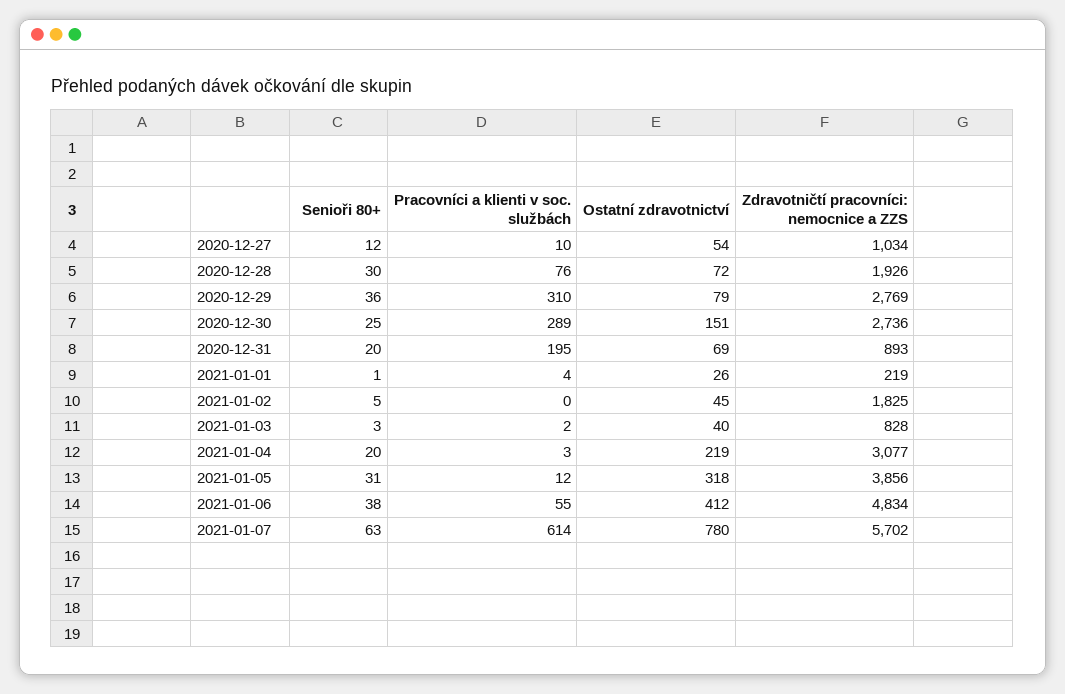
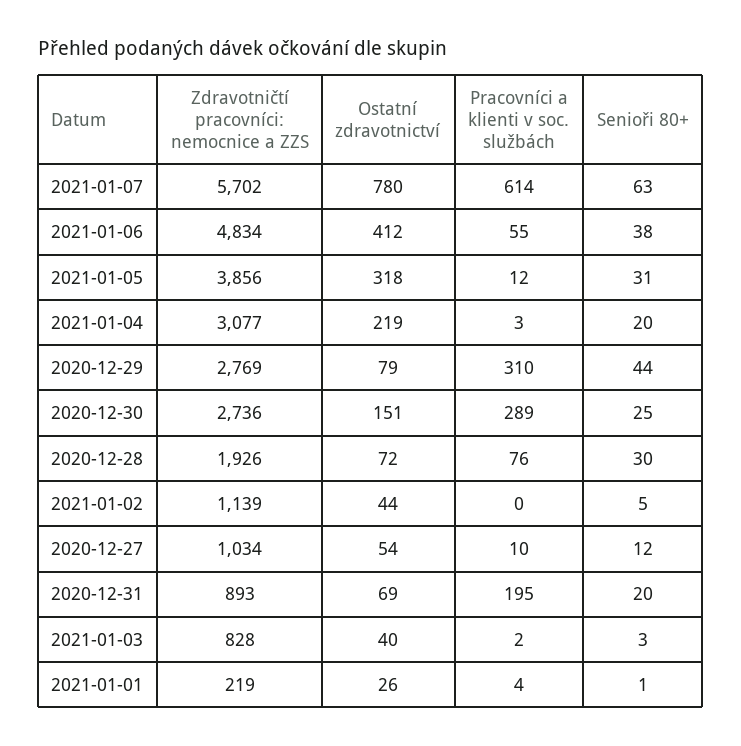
  {
    "Senioři 80+": {
      "2020-12-27": 12,
      "2020-12-28": 30,
-     "2020-12-29": 36,
+     "2020-12-29": 44,
      "2020-12-30": 25,
      "2020-12-31": 20,
      "2021-01-01": 1,
      "2021-01-02": 5,
      "2021-01-03": 3,
      "2021-01-04": 20,
      "2021-01-05": 31,
      "2021-01-06": 38,
      "2021-01-07": 63
    },
    "Pracovníci a klienti v soc. službách": {
      "2020-12-27": 10,
      "2020-12-28": 76,
      "2020-12-29": 310,
      "2020-12-30": 289,
      "2020-12-31": 195,
      "2021-01-01": 4,
      "2021-01-02": 0,
      "2021-01-03": 2,
      "2021-01-04": 3,
      "2021-01-05": 12,
      "2021-01-06": 55,
      "2021-01-07": 614
    },
    "Ostatní zdravotnictví": {
      "2020-12-27": 54,
      "2020-12-28": 72,
      "2020-12-29": 79,
      "2020-12-30": 151,
      "2020-12-31": 69,
      "2021-01-01": 26,
-     "2021-01-02": 45,
+     "2021-01-02": 44,
      "2021-01-03": 40,
      "2021-01-04": 219,
      "2021-01-05": 318,
      "2021-01-06": 412,
      "2021-01-07": 780
    },
    "Zdravotničtí pracovníci: nemocnice a ZZS": {
      "2020-12-27": 1034,
      "2020-12-28": 1926,
      "2020-12-29": 2769,
      "2020-12-30": 2736,
      "2020-12-31": 893,
      "2021-01-01": 219,
-     "2021-01-02": 1825,
+     "2021-01-02": 1139,
      "2021-01-03": 828,
      "2021-01-04": 3077,
      "2021-01-05": 3856,
      "2021-01-06": 4834,
      "2021-01-07": 5702
    }
  }

